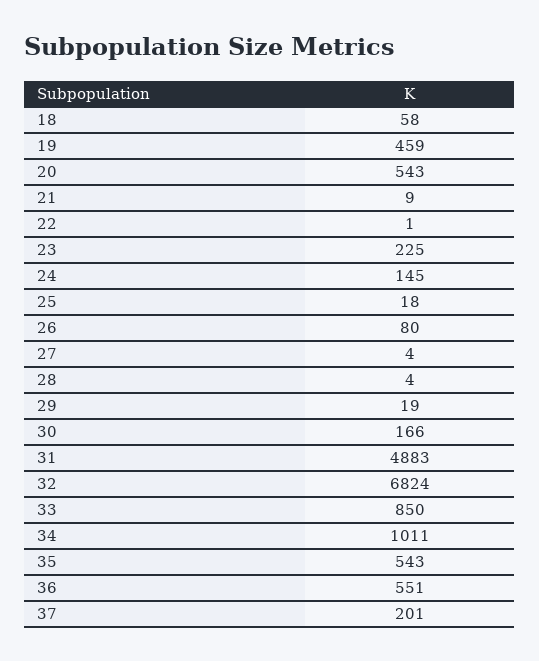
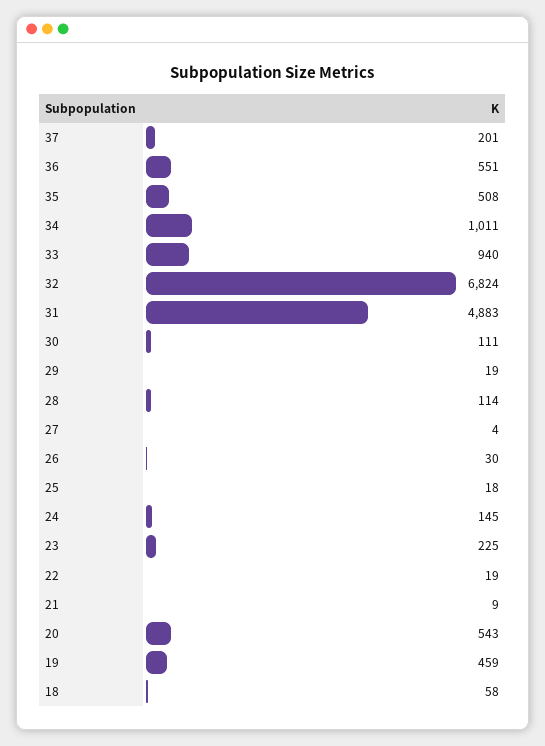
  {
    "18": 58,
    "19": 459,
    "20": 543,
    "21": 9,
-   "22": 1,
+   "22": 19,
    "23": 225,
    "24": 145,
    "25": 18,
-   "26": 80,
+   "26": 30,
    "27": 4,
-   "28": 4,
+   "28": 114,
    "29": 19,
-   "30": 166,
+   "30": 111,
    "31": 4883,
    "32": 6824,
-   "33": 850,
+   "33": 940,
    "34": 1011,
-   "35": 543,
+   "35": 508,
    "36": 551,
    "37": 201
  }

